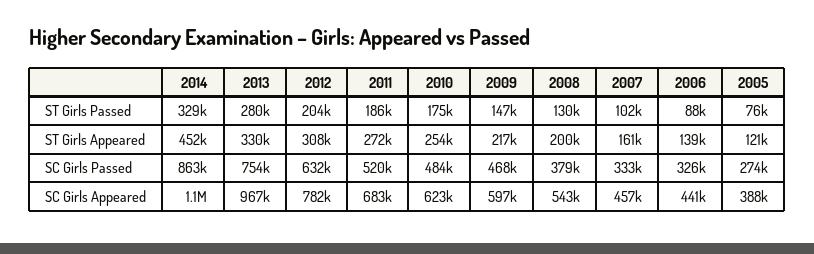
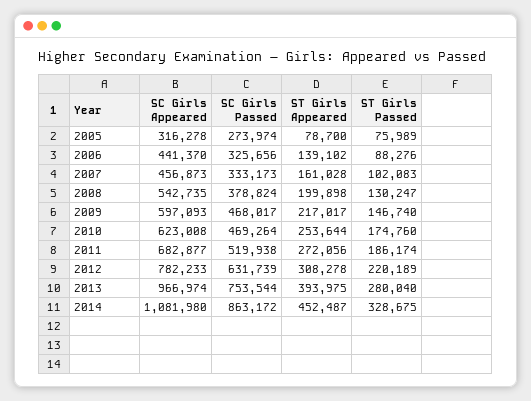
  {
    "2014": {
      "ST Girls Passed": 328675,
      "ST Girls Appeared": 452487,
      "SC Girls Passed": 863172,
      "SC Girls Appeared": 1081980
    },
    "2013": {
      "ST Girls Passed": 280040,
-     "ST Girls Appeared": 330000,
+     "ST Girls Appeared": 393975,
      "SC Girls Passed": 753544,
      "SC Girls Appeared": 966974
    },
    "2012": {
-     "ST Girls Passed": 204000,
+     "ST Girls Passed": 220189,
      "ST Girls Appeared": 308278,
      "SC Girls Passed": 631739,
      "SC Girls Appeared": 782233
    },
    "2011": {
      "ST Girls Passed": 186174,
      "ST Girls Appeared": 272056,
      "SC Girls Passed": 519938,
      "SC Girls Appeared": 682877
    },
    "2010": {
      "ST Girls Passed": 174760,
      "ST Girls Appeared": 253644,
-     "SC Girls Passed": 484000,
+     "SC Girls Passed": 469264,
      "SC Girls Appeared": 623008
    },
    "2009": {
      "ST Girls Passed": 146740,
      "ST Girls Appeared": 217017,
      "SC Girls Passed": 468017,
      "SC Girls Appeared": 597093
    },
    "2008": {
      "ST Girls Passed": 130247,
      "ST Girls Appeared": 199898,
      "SC Girls Passed": 378824,
      "SC Girls Appeared": 542735
    },
    "2007": {
      "ST Girls Passed": 102083,
      "ST Girls Appeared": 161028,
      "SC Girls Passed": 333173,
      "SC Girls Appeared": 456873
    },
    "2006": {
      "ST Girls Passed": 88276,
      "ST Girls Appeared": 139102,
      "SC Girls Passed": 325656,
      "SC Girls Appeared": 441370
    },
    "2005": {
      "ST Girls Passed": 75989,
-     "ST Girls Appeared": 121000,
+     "ST Girls Appeared": 78700,
      "SC Girls Passed": 273974,
-     "SC Girls Appeared": 388000
+     "SC Girls Appeared": 316278
    }
  }

